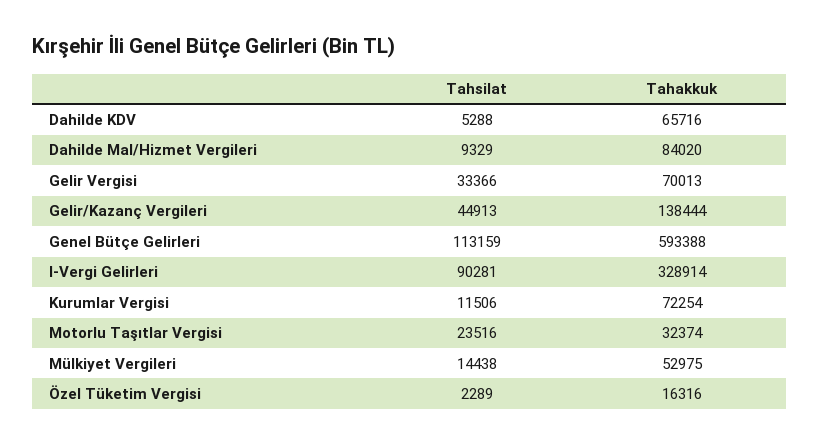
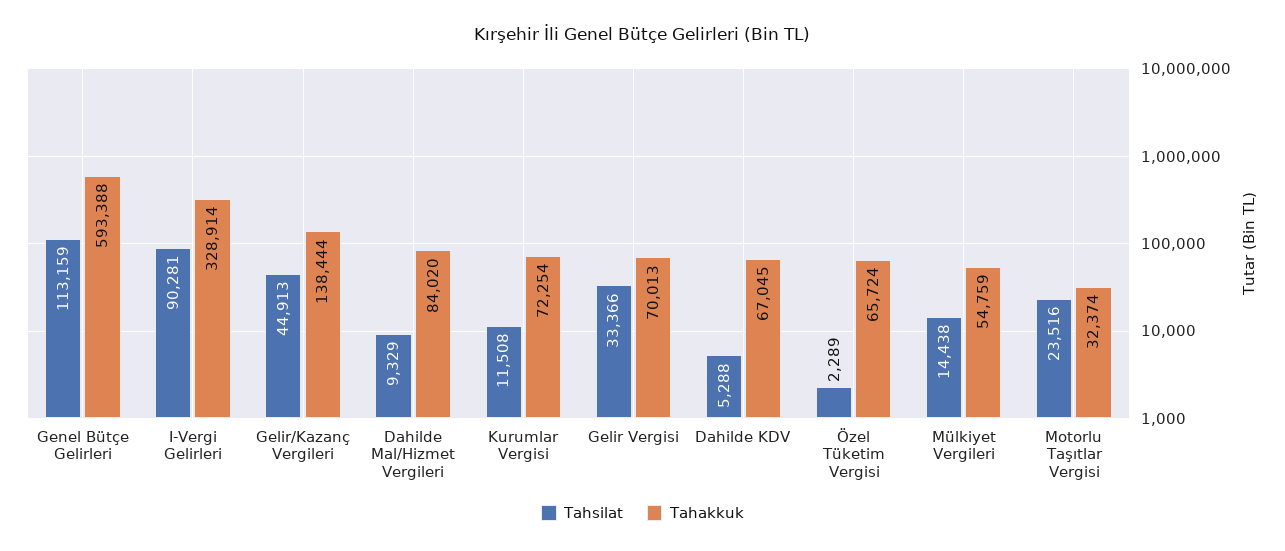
  {
    "Tahsilat": {
      "Dahilde KDV": 5288,
      "Dahilde Mal/Hizmet Vergileri": 9329,
      "Gelir Vergisi": 33366,
      "Gelir/Kazanç Vergileri": 44913,
      "Genel Bütçe Gelirleri": 113159,
      "I-Vergi Gelirleri": 90281,
-     "Kurumlar Vergisi": 11506,
+     "Kurumlar Vergisi": 11508,
      "Motorlu Taşıtlar Vergisi": 23516,
      "Mülkiyet Vergileri": 14438,
      "Özel Tüketim Vergisi": 2289
    },
    "Tahakkuk": {
-     "Dahilde KDV": 65716,
+     "Dahilde KDV": 67045,
      "Dahilde Mal/Hizmet Vergileri": 84020,
      "Gelir Vergisi": 70013,
      "Gelir/Kazanç Vergileri": 138444,
      "Genel Bütçe Gelirleri": 593388,
      "I-Vergi Gelirleri": 328914,
      "Kurumlar Vergisi": 72254,
      "Motorlu Taşıtlar Vergisi": 32374,
-     "Mülkiyet Vergileri": 52975,
+     "Mülkiyet Vergileri": 54759,
-     "Özel Tüketim Vergisi": 16316
+     "Özel Tüketim Vergisi": 65724
    }
  }

